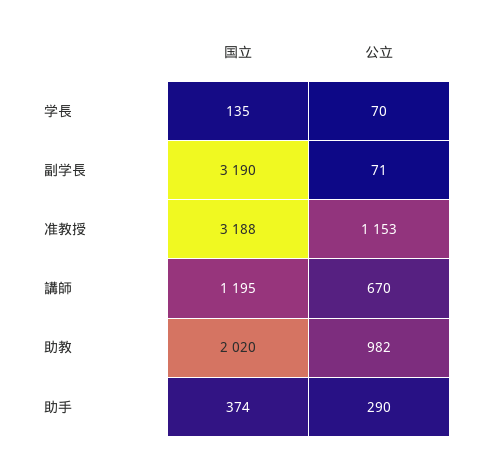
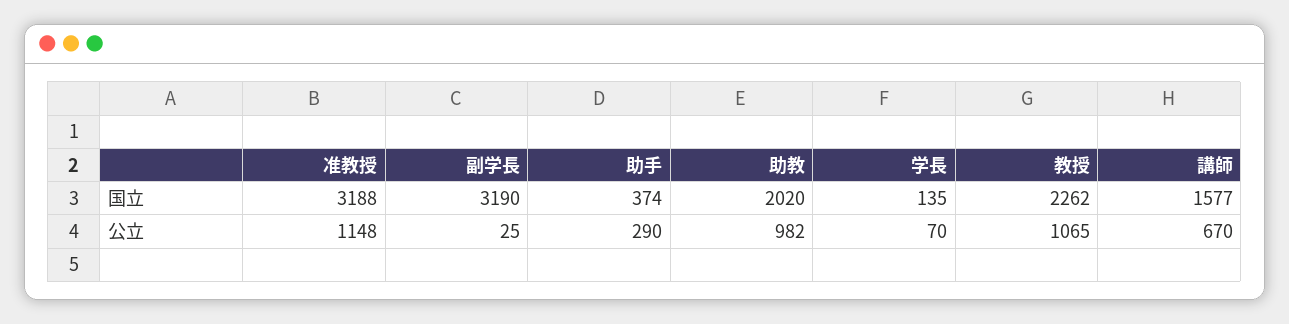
  {
    "国立": {
      "学長": 135,
      "副学長": 3190,
      "准教授": 3188,
-     "講師": 1195,
+     "講師": 1577,
      "助教": 2020,
-     "助手": 374
+     "助手": 374,
+     "教授": 2262
    },
    "公立": {
      "学長": 70,
-     "副学長": 71,
+     "副学長": 25,
-     "准教授": 1153,
+     "准教授": 1148,
      "講師": 670,
      "助教": 982,
-     "助手": 290
+     "助手": 290,
+     "教授": 1065
    }
  }

